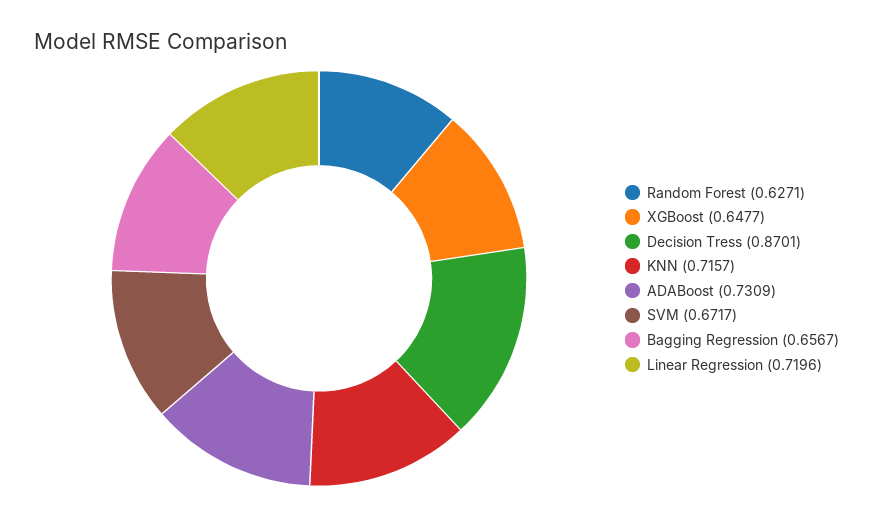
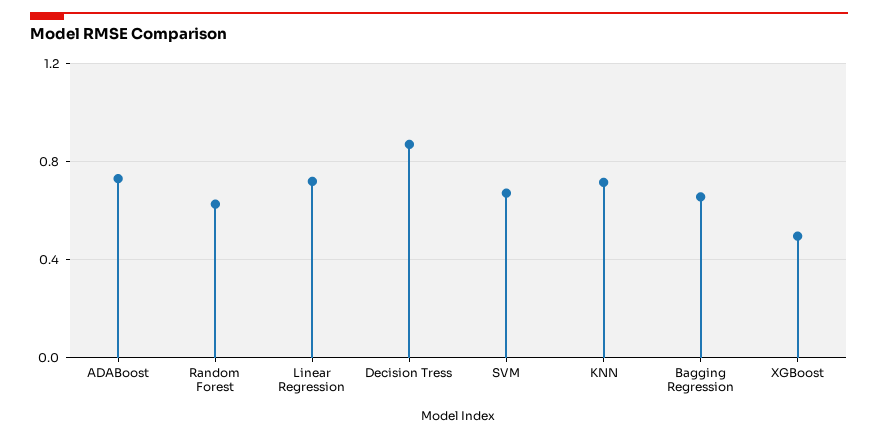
  {
    "Random Forest": 0.6271,
-   "XGBoost": 0.6477,
+   "XGBoost": 0.5,
    "Decision Tress": 0.8701,
    "KNN": 0.7157,
    "ADABoost": 0.7309,
    "SVM": 0.6717,
    "Bagging Regression": 0.6567,
    "Linear Regression": 0.7196
  }

